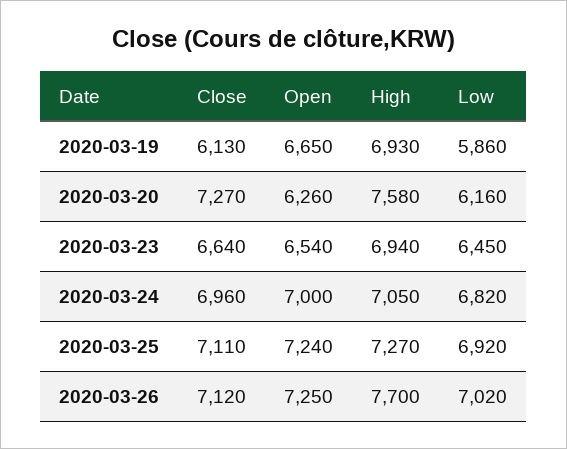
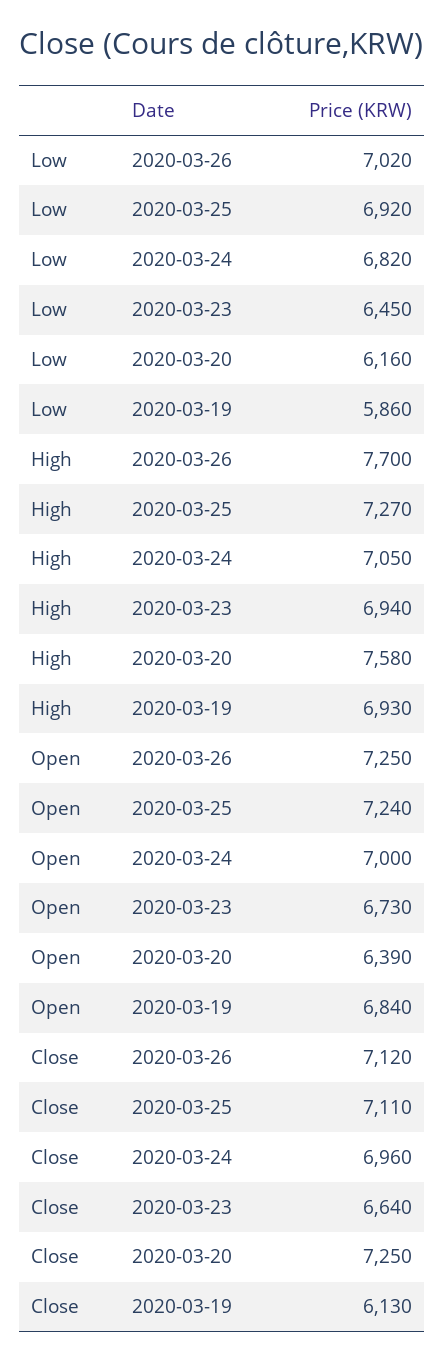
  {
    "Close": {
      "2020-03-19": 6130,
-     "2020-03-20": 7270,
+     "2020-03-20": 7250,
      "2020-03-23": 6640,
      "2020-03-24": 6960,
      "2020-03-25": 7110,
      "2020-03-26": 7120
    },
    "Open": {
-     "2020-03-19": 6650,
+     "2020-03-19": 6840,
-     "2020-03-20": 6260,
+     "2020-03-20": 6390,
-     "2020-03-23": 6540,
+     "2020-03-23": 6730,
      "2020-03-24": 7000,
      "2020-03-25": 7240,
      "2020-03-26": 7250
    },
    "High": {
      "2020-03-19": 6930,
      "2020-03-20": 7580,
      "2020-03-23": 6940,
      "2020-03-24": 7050,
      "2020-03-25": 7270,
      "2020-03-26": 7700
    },
    "Low": {
      "2020-03-19": 5860,
      "2020-03-20": 6160,
      "2020-03-23": 6450,
      "2020-03-24": 6820,
      "2020-03-25": 6920,
      "2020-03-26": 7020
    }
  }

